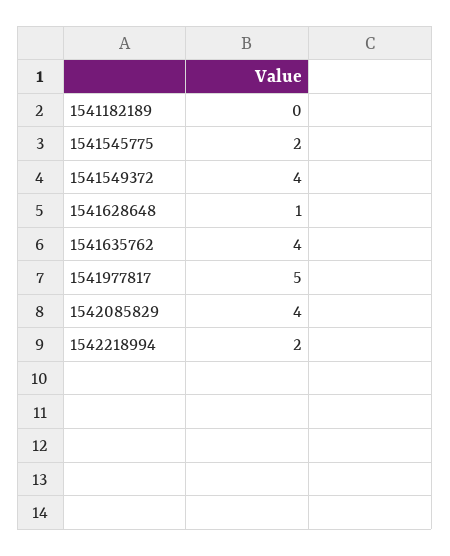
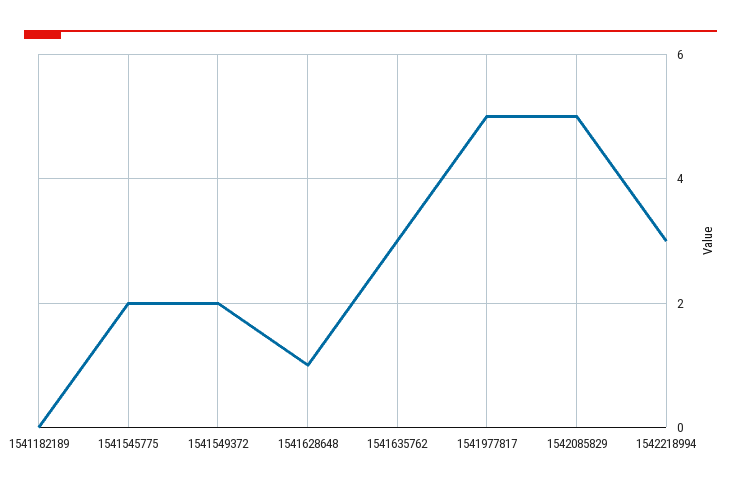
  {
    "1541182189": 0,
    "1541545775": 2,
-   "1541549372": 4,
+   "1541549372": 2,
    "1541628648": 1,
-   "1541635762": 4,
+   "1541635762": 3,
    "1541977817": 5,
-   "1542085829": 4,
+   "1542085829": 5,
-   "1542218994": 2
+   "1542218994": 3
  }

